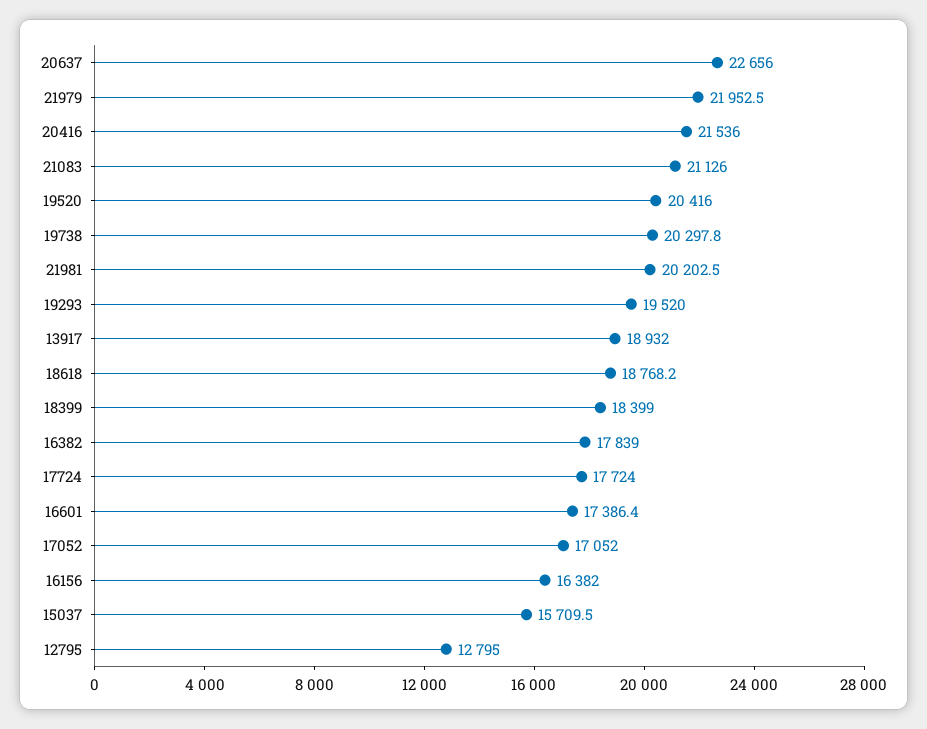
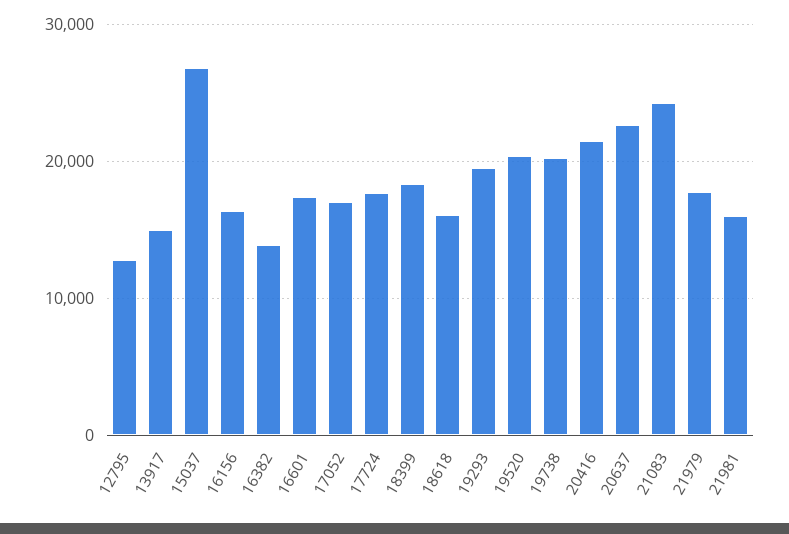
  {
    "20637": 22656,
-   "21979": 21952.5,
+   "21979": 18000,
    "20416": 21536,
-   "21083": 21126,
+   "21083": 24000,
    "19520": 20416,
    "19738": 20297.8,
-   "21981": 20202.5,
+   "21981": 16000,
    "19293": 19520,
-   "13917": 18932,
+   "13917": 15000,
-   "18618": 18768.2,
+   "18618": 16000,
    "18399": 18399,
-   "16382": 17839,
+   "16382": 14000,
    "17724": 17724,
    "16601": 17386.4,
    "17052": 17052,
    "16156": 16382,
-   "15037": 15709.5,
+   "15037": 27000,
    "12795": 12795
  }

